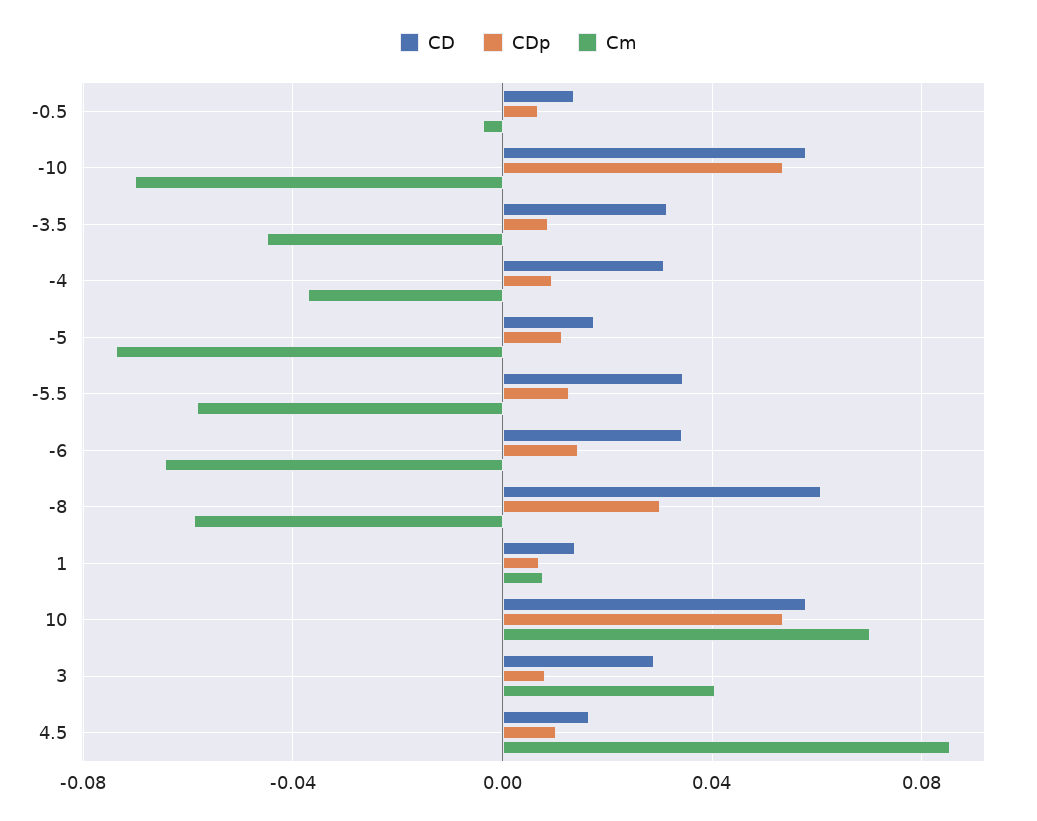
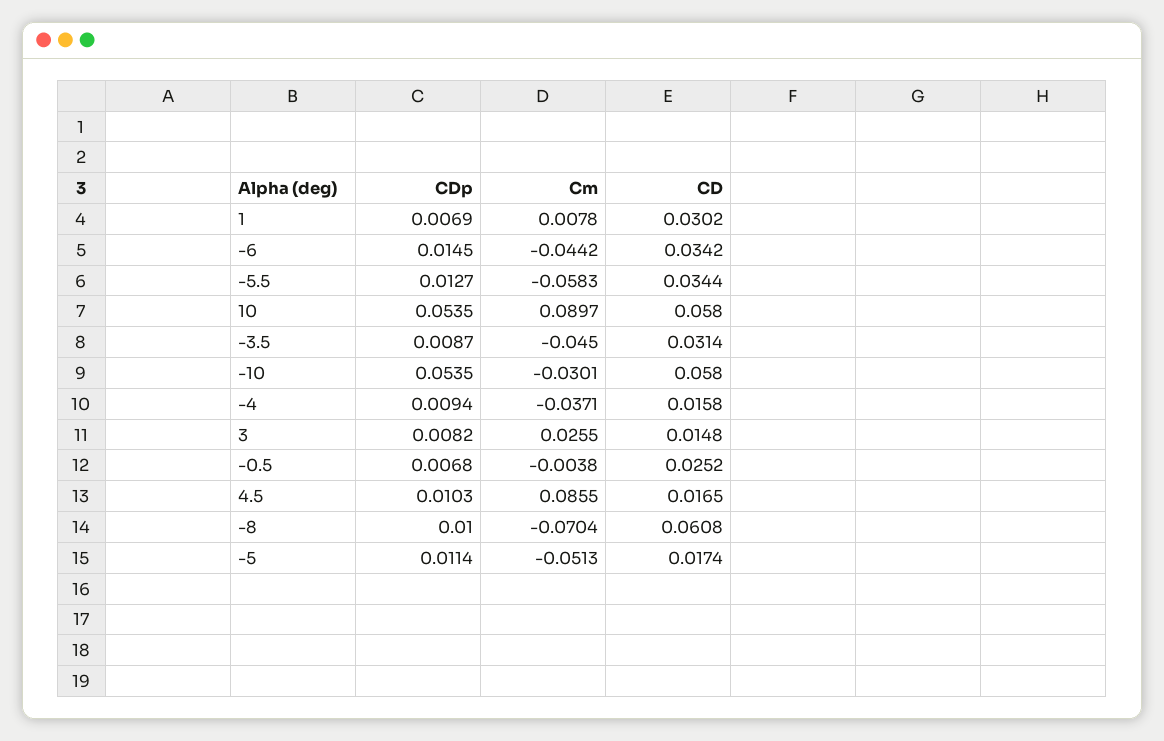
  {
    "CD": {
-     "-0.5": 0.015,
+     "-0.5": 0.0252,
      "-10": 0.058,
      "-3.5": 0.0314,
-     "-4": 0.03,
+     "-4": 0.0158,
      "-5": 0.0174,
      "-5.5": 0.0344,
      "-6": 0.0342,
      "-8": 0.0608,
-     "1": 0.015,
+     "1": 0.0302,
      "10": 0.058,
-     "3": 0.03,
+     "3": 0.0148,
      "4.5": 0.0165
    },
    "CDp": {
      "-0.5": 0.0068,
      "-10": 0.0535,
      "-3.5": 0.0087,
      "-4": 0.0094,
      "-5": 0.0114,
      "-5.5": 0.0127,
      "-6": 0.0145,
-     "-8": 0.03,
+     "-8": 0.01,
      "1": 0.0069,
      "10": 0.0535,
      "3": 0.0082,
      "4.5": 0.0103
    },
    "Cm": {
      "-0.5": -0.0038,
-     "-10": -0.07,
+     "-10": -0.0301,
      "-3.5": -0.045,
      "-4": -0.0371,
-     "-5": -0.075,
+     "-5": -0.0513,
      "-5.5": -0.0583,
-     "-6": -0.065,
+     "-6": -0.0442,
-     "-8": -0.06,
+     "-8": -0.0704,
      "1": 0.0078,
-     "10": 0.07,
+     "10": 0.0897,
-     "3": 0.04,
+     "3": 0.0255,
      "4.5": 0.0855
    }
  }

